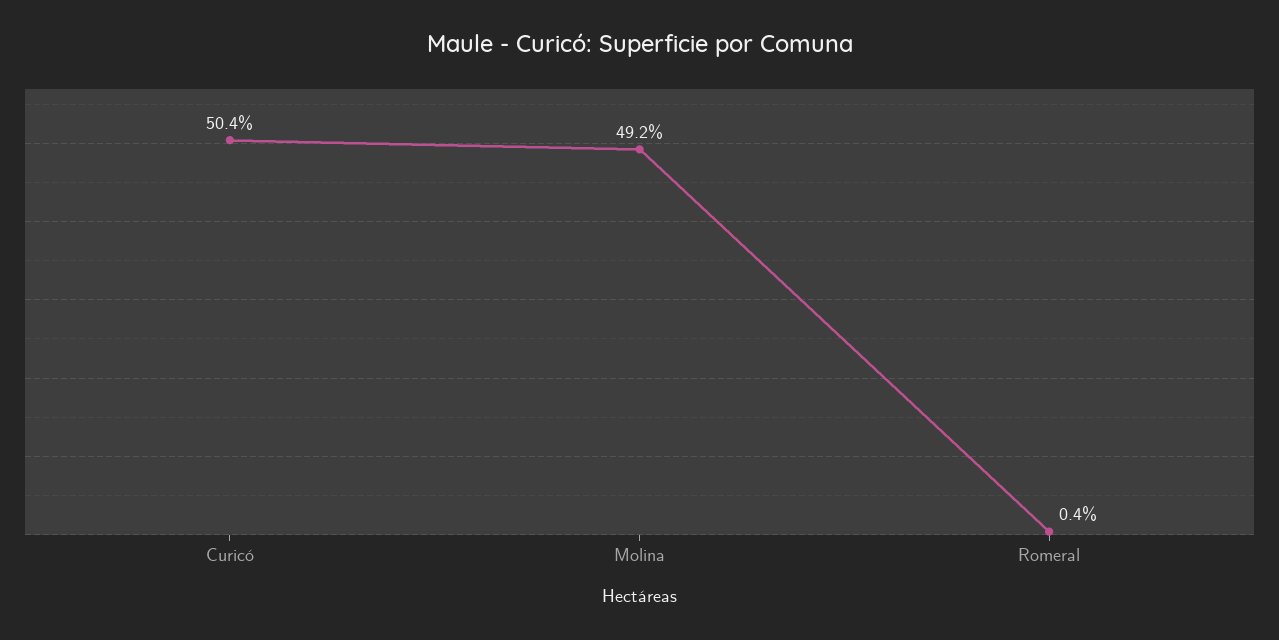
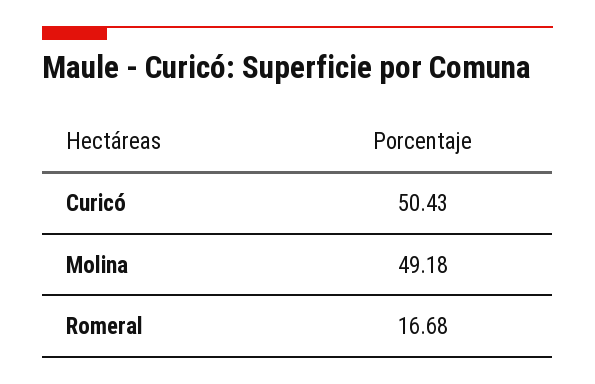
  {
    "Curicó": 50.43,
    "Molina": 49.18,
-   "Romeral": 0.4
+   "Romeral": 16.68
  }

